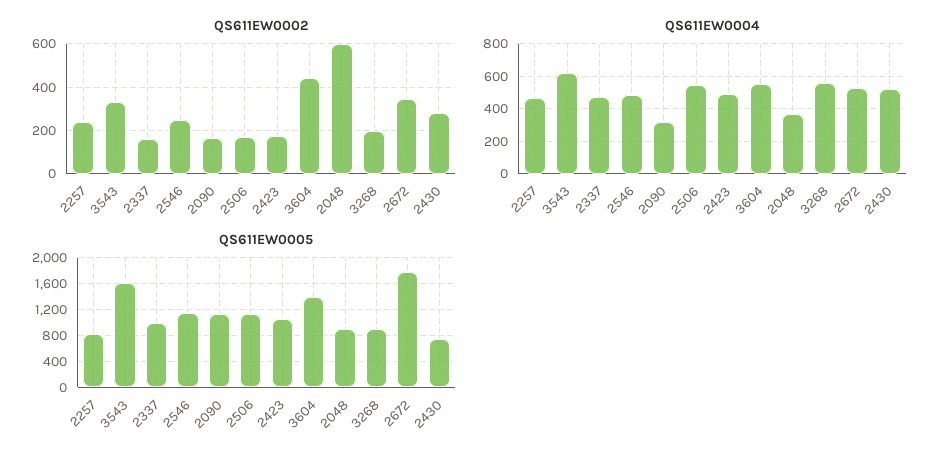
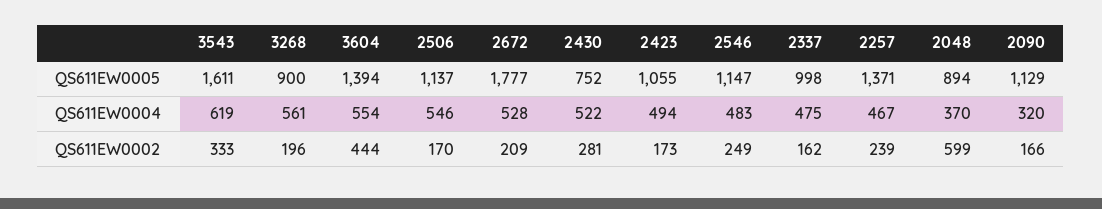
  {
    "QS611EW0002": {
      "2257": 239,
      "3543": 333,
      "2337": 162,
      "2546": 249,
      "2090": 166,
      "2506": 170,
      "2423": 173,
      "3604": 444,
      "2048": 599,
      "3268": 196,
-     "2672": 350,
+     "2672": 209,
      "2430": 281
    },
    "QS611EW0004": {
      "2257": 467,
      "3543": 619,
      "2337": 475,
      "2546": 483,
      "2090": 320,
      "2506": 546,
      "2423": 494,
      "3604": 554,
      "2048": 370,
      "3268": 561,
      "2672": 528,
      "2430": 522
    },
    "QS611EW0005": {
-     "2257": 800,
+     "2257": 1371,
      "3543": 1611,
      "2337": 998,
      "2546": 1147,
      "2090": 1129,
      "2506": 1137,
      "2423": 1055,
      "3604": 1394,
      "2048": 894,
      "3268": 900,
      "2672": 1777,
      "2430": 752
    }
  }

